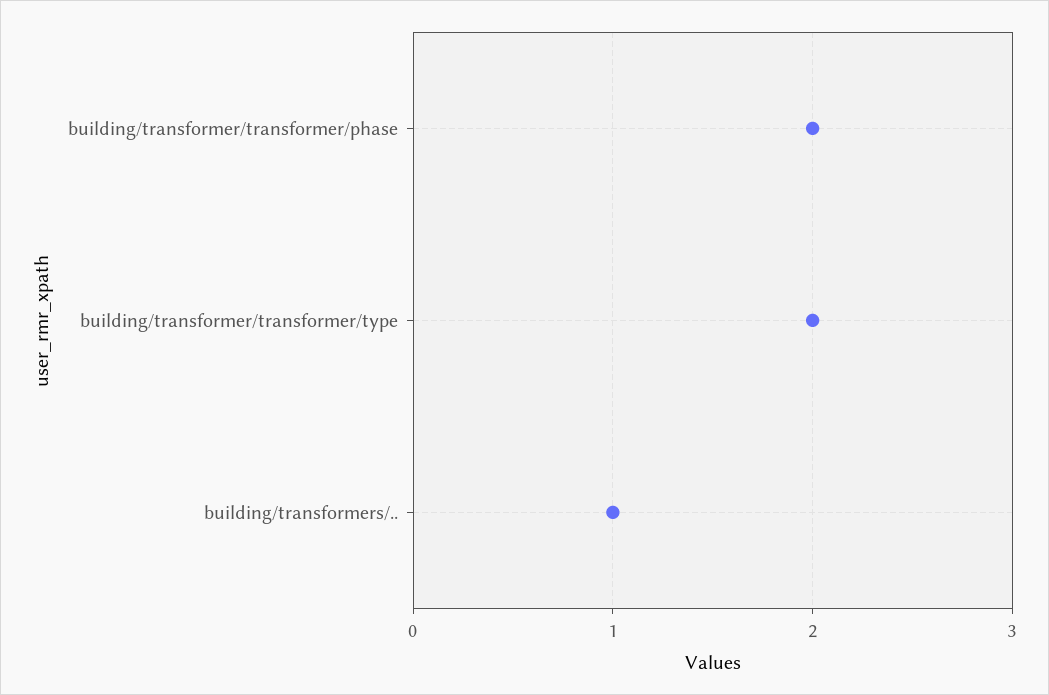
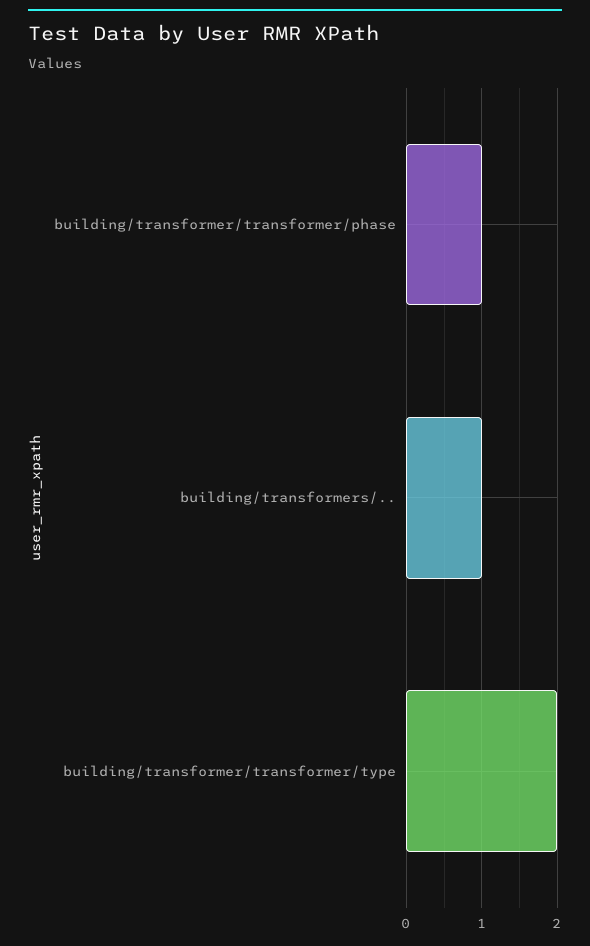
  {
-   "building/transformer/transformer/phase": 2,
+   "building/transformer/transformer/phase": 1,
    "building/transformer/transformer/type": 2,
    "building/transformers/..": 1
  }

